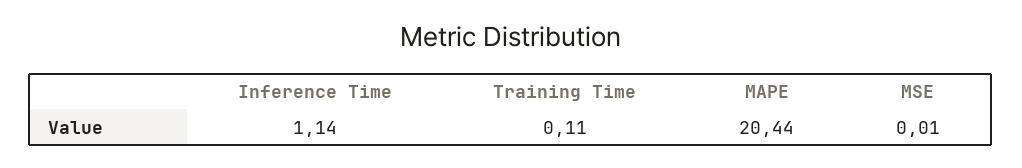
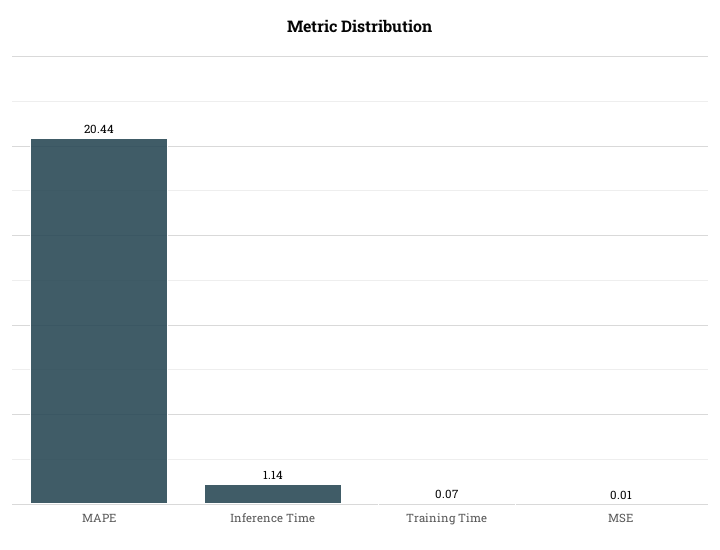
  {
    "Inference Time": 1.14,
-   "Training Time": 0.11,
+   "Training Time": 0.07,
    "MAPE": 20.44,
    "MSE": 0.01
  }

